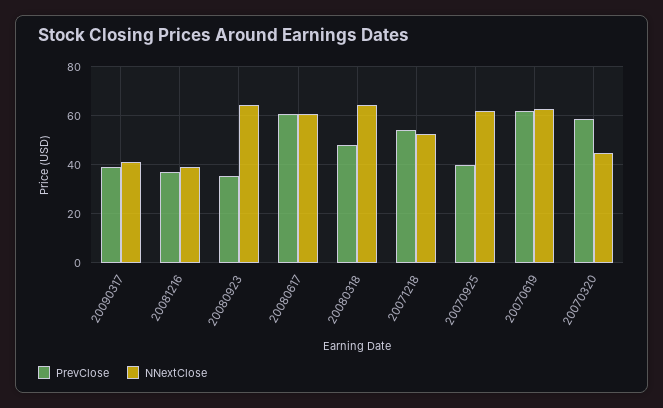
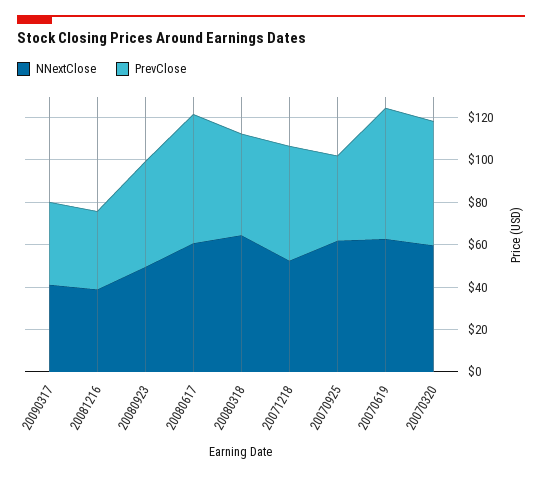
  {
    "PrevClose": {
      "20090317": 40,
      "20081216": 37.5,
-     "20080923": 35,
+     "20080923": 50,
      "20080617": 60,
      "20080318": 47.5,
      "20071218": 55,
      "20070925": 40,
      "20070619": 62.5,
      "20070320": 57.5
    },
    "NNextClose": {
      "20090317": 40,
      "20081216": 40,
-     "20080923": 65,
+     "20080923": 50,
      "20080617": 60,
      "20080318": 65,
      "20071218": 52.5,
      "20070925": 62.5,
      "20070619": 62.5,
-     "20070320": 45
+     "20070320": 60
    }
  }

